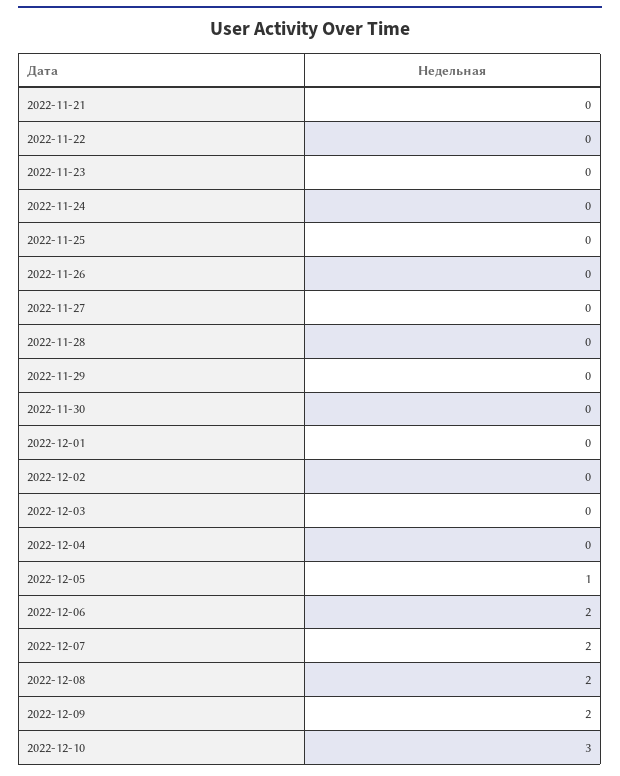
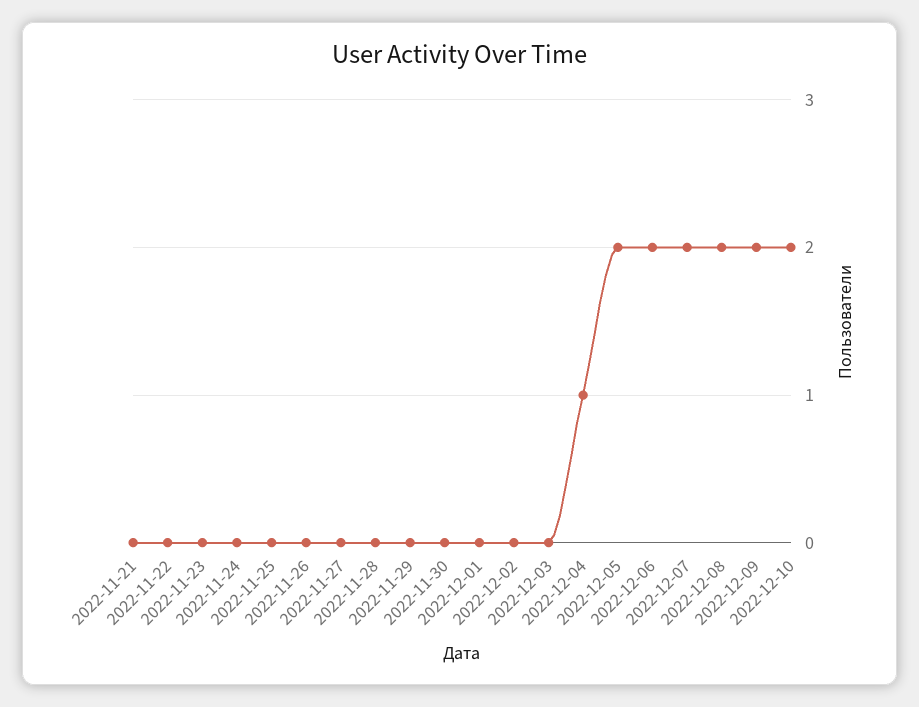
  {
    "2022-11-21": 0,
    "2022-11-22": 0,
    "2022-11-23": 0,
    "2022-11-24": 0,
    "2022-11-25": 0,
    "2022-11-26": 0,
    "2022-11-27": 0,
    "2022-11-28": 0,
    "2022-11-29": 0,
    "2022-11-30": 0,
    "2022-12-01": 0,
    "2022-12-02": 0,
    "2022-12-03": 0,
-   "2022-12-04": 0,
+   "2022-12-04": 1,
-   "2022-12-05": 1,
+   "2022-12-05": 2,
    "2022-12-06": 2,
    "2022-12-07": 2,
    "2022-12-08": 2,
    "2022-12-09": 2,
-   "2022-12-10": 3
+   "2022-12-10": 2
  }

